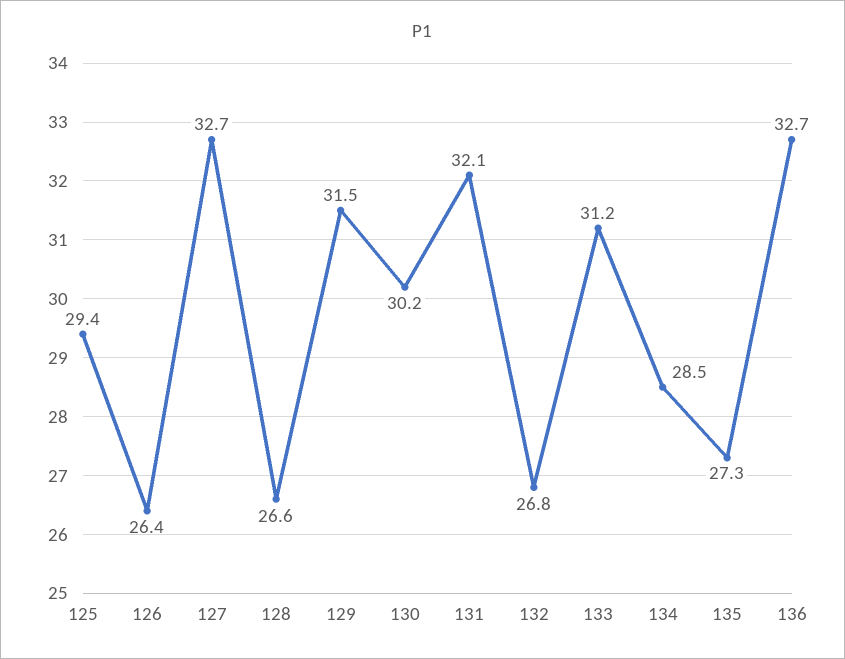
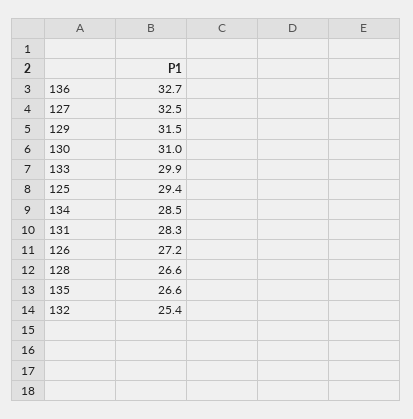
  {
    "125": 29.4,
-   "126": 26.4,
+   "126": 27.2,
-   "127": 32.7,
+   "127": 32.5,
    "128": 26.6,
    "129": 31.5,
-   "130": 30.2,
+   "130": 31,
-   "131": 32.1,
+   "131": 28.3,
-   "132": 26.8,
+   "132": 25.4,
-   "133": 31.2,
+   "133": 29.9,
    "134": 28.5,
-   "135": 27.3,
+   "135": 26.6,
    "136": 32.7
  }

